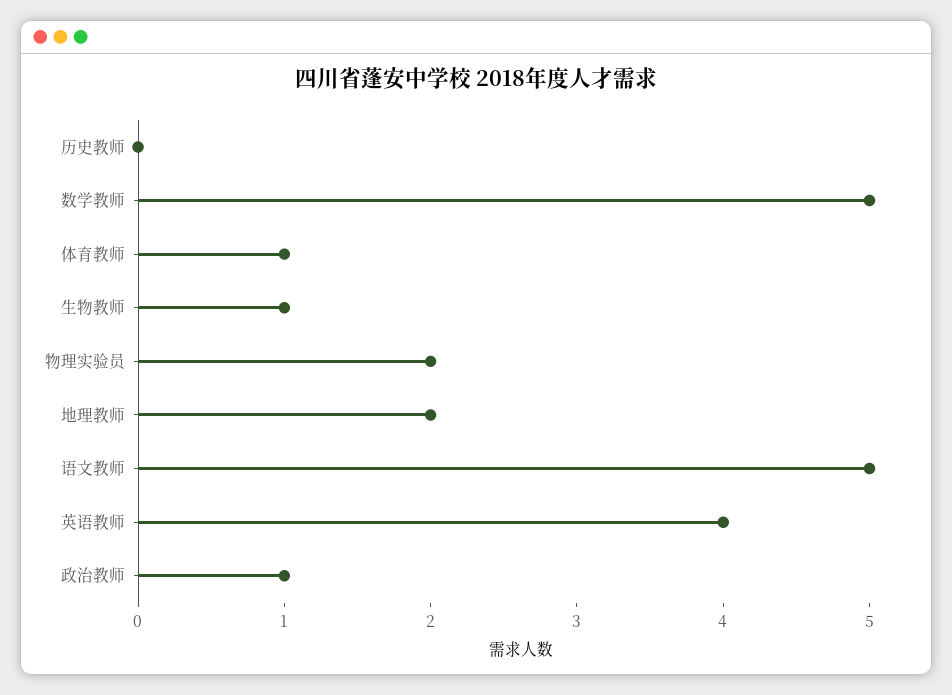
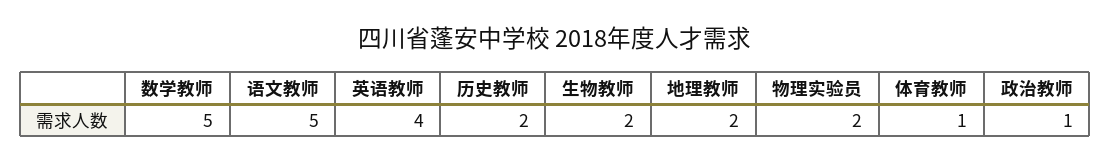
  {
-   "历史教师": 0,
+   "历史教师": 2,
    "数学教师": 5,
    "体育教师": 1,
-   "生物教师": 1,
+   "生物教师": 2,
    "物理实验员": 2,
    "地理教师": 2,
    "语文教师": 5,
    "英语教师": 4,
    "政治教师": 1
  }

